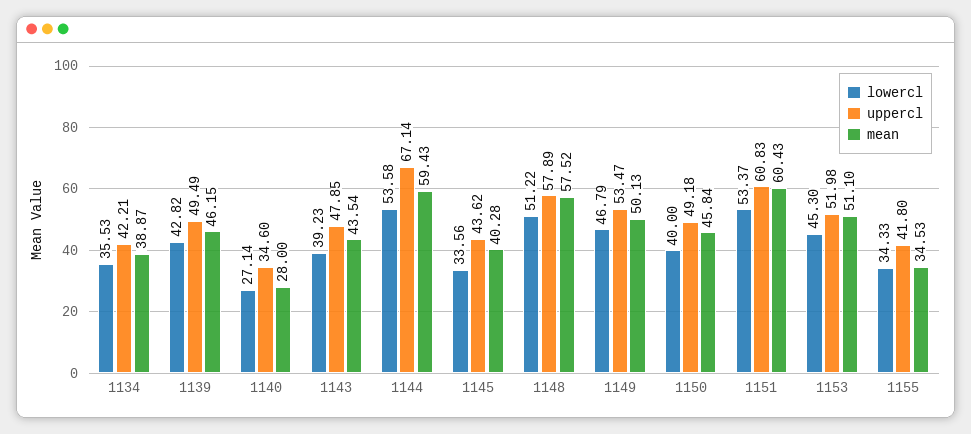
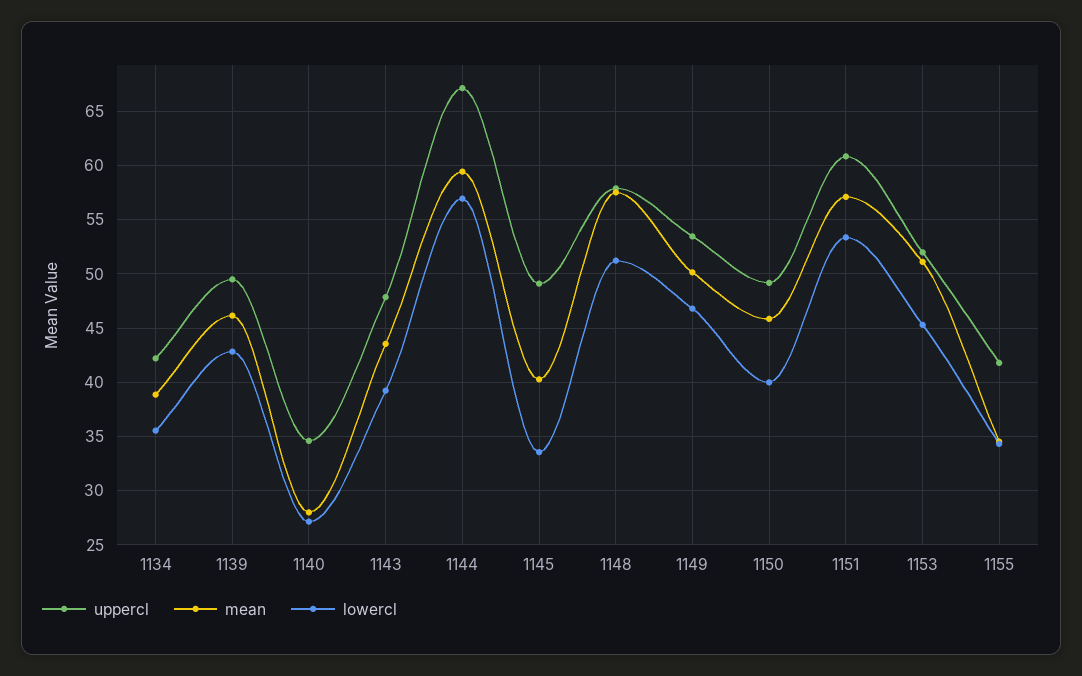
  {
    "lowercl": {
      "1134": 35.53,
      "1139": 42.82,
      "1140": 27.14,
      "1143": 39.23,
-     "1144": 53.58,
+     "1144": 57,
      "1145": 33.56,
      "1148": 51.22,
      "1149": 46.79,
      "1150": 40,
      "1151": 53.37,
      "1153": 45.3,
      "1155": 34.33
    },
    "uppercl": {
      "1134": 42.21,
      "1139": 49.49,
      "1140": 34.6,
      "1143": 47.85,
      "1144": 67.14,
-     "1145": 43.62,
+     "1145": 49,
      "1148": 57.89,
      "1149": 53.47,
      "1150": 49.18,
      "1151": 60.83,
      "1153": 51.98,
      "1155": 41.8
    },
    "mean": {
      "1134": 38.87,
      "1139": 46.15,
      "1140": 28,
      "1143": 43.54,
      "1144": 59.43,
      "1145": 40.28,
      "1148": 57.52,
      "1149": 50.13,
      "1150": 45.84,
-     "1151": 60.43,
+     "1151": 57,
      "1153": 51.1,
      "1155": 34.53
    }
  }

